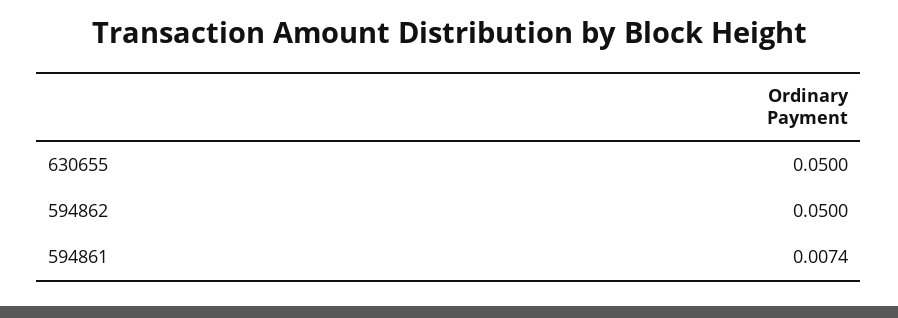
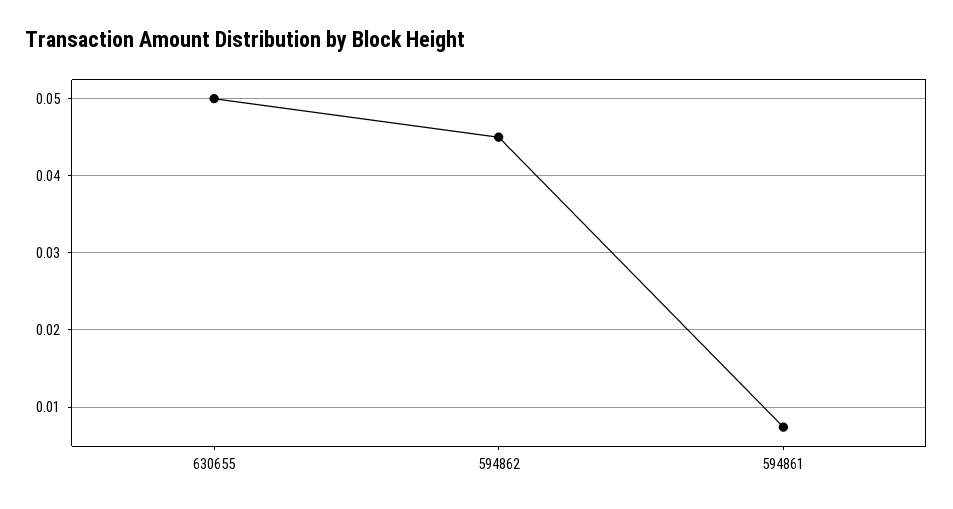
  {
    "630655": 0.05,
-   "594862": 0.05,
+   "594862": 0.045,
    "594861": 0.0074
  }

